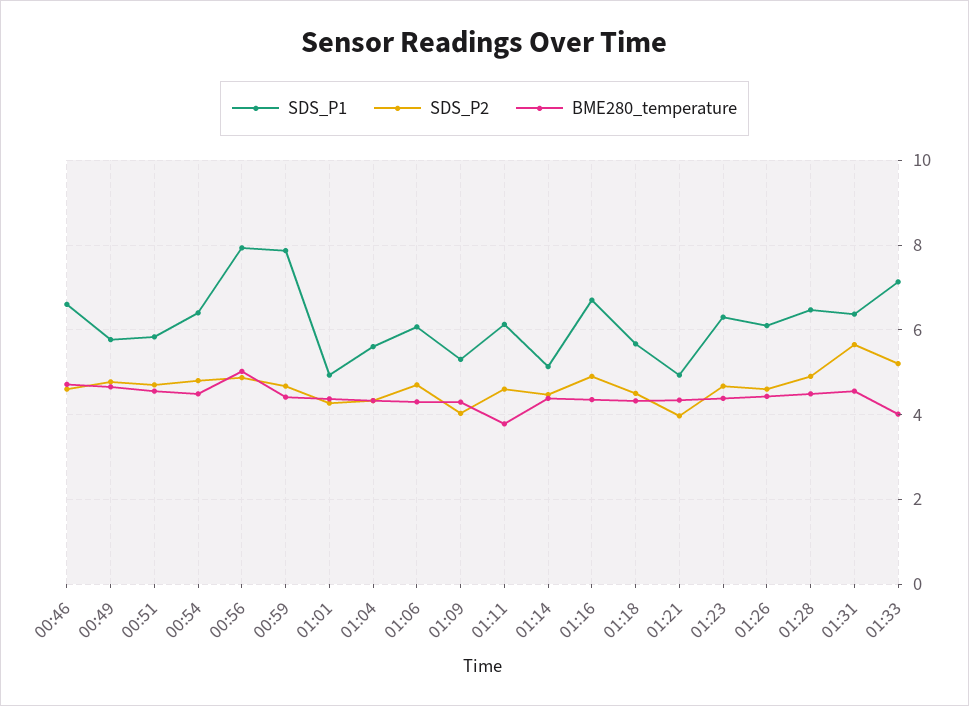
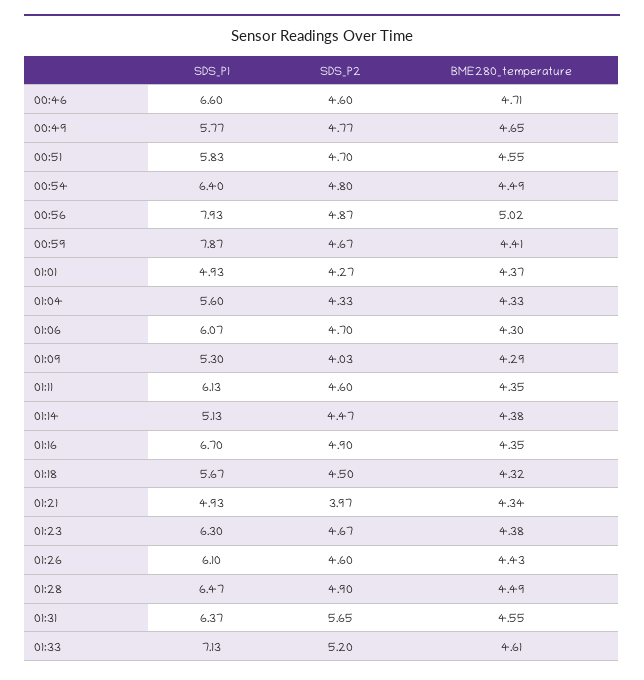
  {
    "SDS_P1": {
      "00:46": 6.6,
      "00:49": 5.77,
      "00:51": 5.83,
      "00:54": 6.4,
      "00:56": 7.93,
      "00:59": 7.87,
      "01:01": 4.93,
      "01:04": 5.6,
      "01:06": 6.07,
      "01:09": 5.3,
      "01:11": 6.13,
      "01:14": 5.13,
      "01:16": 6.7,
      "01:18": 5.67,
      "01:21": 4.93,
      "01:23": 6.3,
      "01:26": 6.1,
      "01:28": 6.47,
      "01:31": 6.37,
      "01:33": 7.13
    },
    "SDS_P2": {
      "00:46": 4.6,
      "00:49": 4.77,
      "00:51": 4.7,
      "00:54": 4.8,
      "00:56": 4.87,
      "00:59": 4.67,
      "01:01": 4.27,
      "01:04": 4.33,
      "01:06": 4.7,
      "01:09": 4.03,
      "01:11": 4.6,
      "01:14": 4.47,
      "01:16": 4.9,
      "01:18": 4.5,
      "01:21": 3.97,
      "01:23": 4.67,
      "01:26": 4.6,
      "01:28": 4.9,
      "01:31": 5.65,
      "01:33": 5.2
    },
    "BME280_temperature": {
      "00:46": 4.71,
      "00:49": 4.65,
      "00:51": 4.55,
      "00:54": 4.49,
      "00:56": 5.02,
      "00:59": 4.41,
      "01:01": 4.37,
      "01:04": 4.33,
      "01:06": 4.3,
      "01:09": 4.29,
-     "01:11": 3.8,
+     "01:11": 4.35,
      "01:14": 4.38,
      "01:16": 4.35,
      "01:18": 4.32,
      "01:21": 4.34,
      "01:23": 4.38,
      "01:26": 4.43,
      "01:28": 4.49,
      "01:31": 4.55,
-     "01:33": 4
+     "01:33": 4.61
    }
  }

